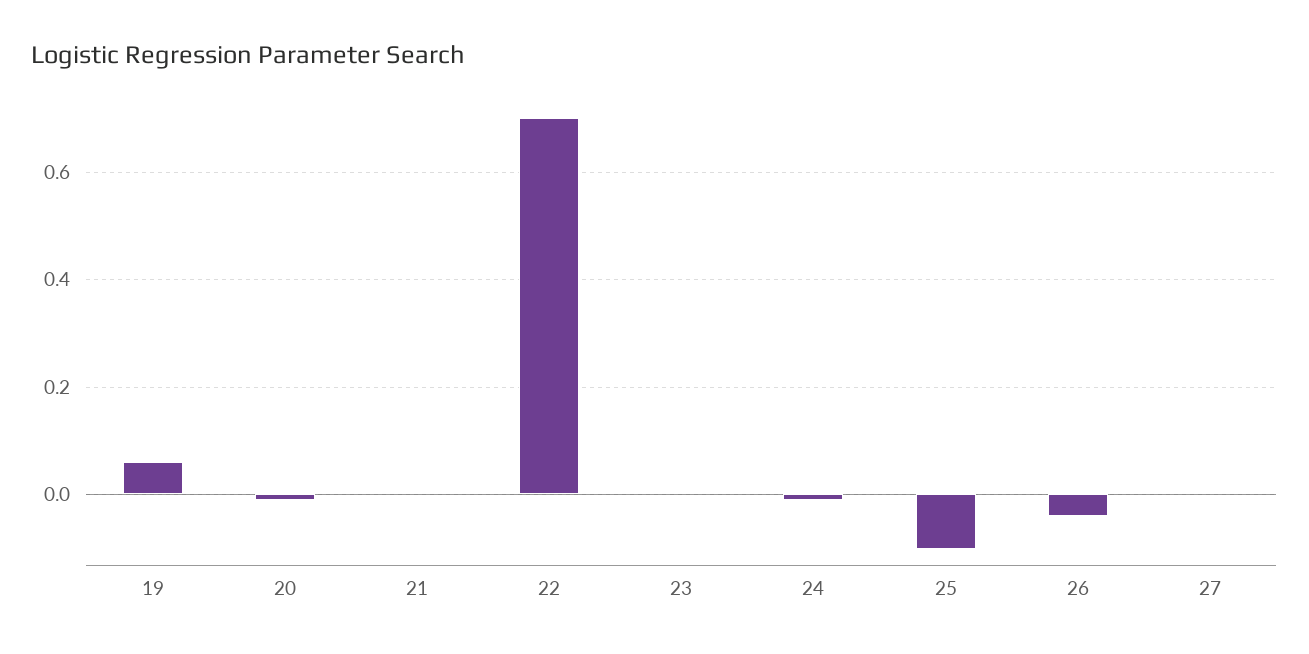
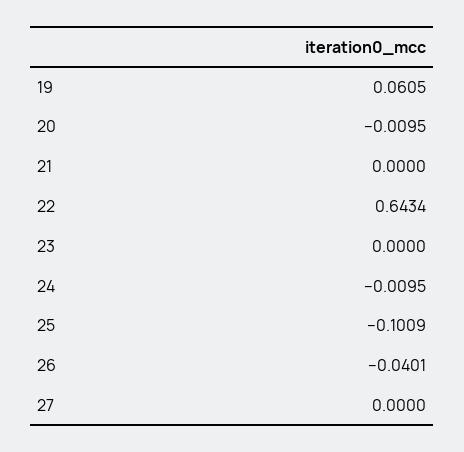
  {
    "19": 0.0605,
    "20": -0.0095,
    "21": 0,
-   "22": 0.7,
+   "22": 0.6434,
    "23": 0,
    "24": -0.0095,
    "25": -0.1009,
    "26": -0.0401,
    "27": 0
  }

